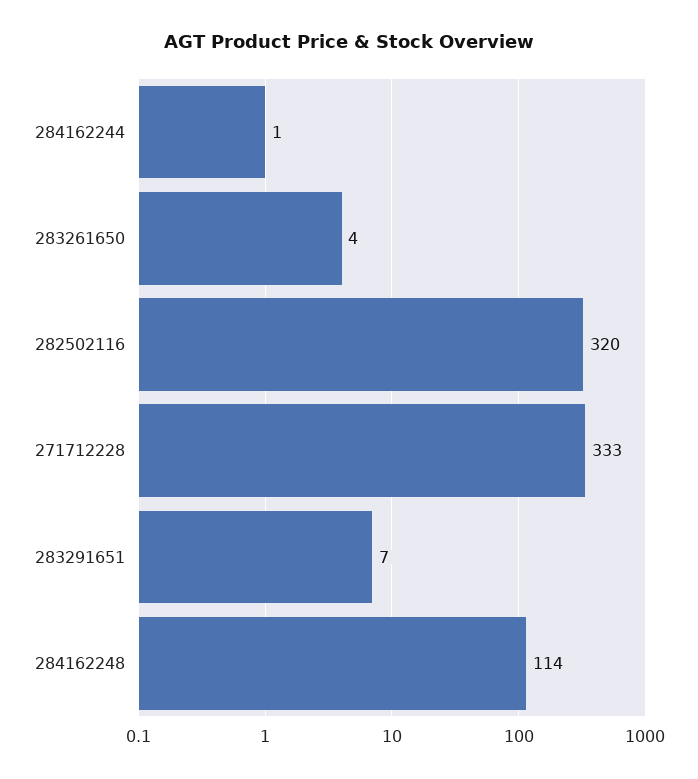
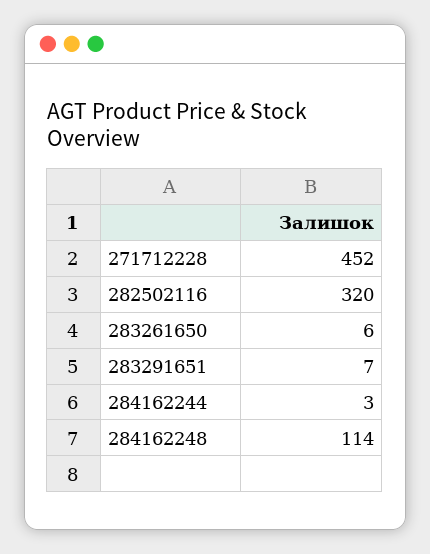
  {
-   "284162244": 1,
+   "284162244": 3,
-   "283261650": 4,
+   "283261650": 6,
    "282502116": 320,
-   "271712228": 333,
+   "271712228": 452,
    "283291651": 7,
    "284162248": 114
  }

